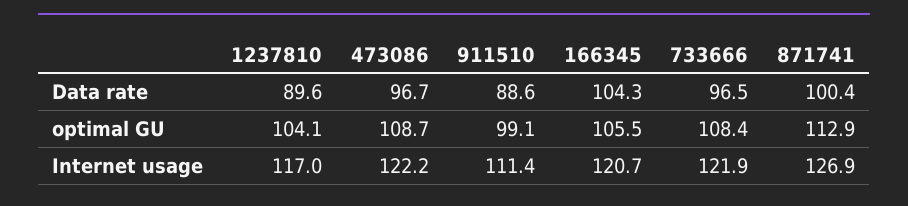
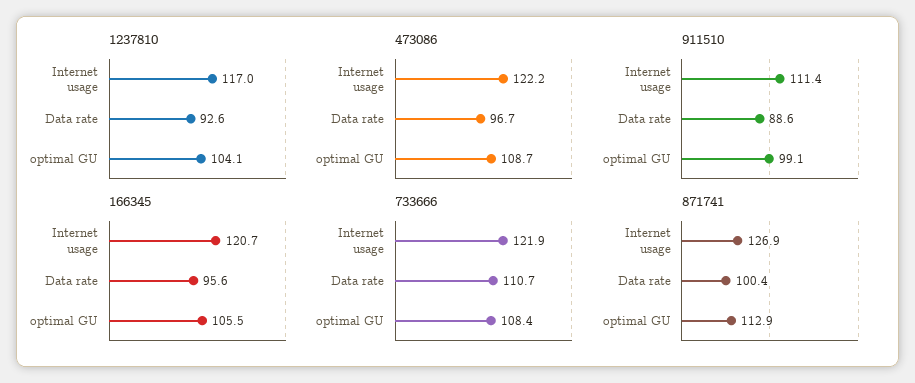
  {
    "1237810": {
-     "Data rate": 89.6,
+     "Data rate": 92.6,
      "optimal GU": 104.1,
      "Internet usage": 117
    },
    "473086": {
      "Data rate": 96.7,
      "optimal GU": 108.7,
      "Internet usage": 122.2
    },
    "911510": {
      "Data rate": 88.6,
      "optimal GU": 99.1,
      "Internet usage": 111.4
    },
    "166345": {
-     "Data rate": 104.3,
+     "Data rate": 95.6,
      "optimal GU": 105.5,
      "Internet usage": 120.7
    },
    "733666": {
-     "Data rate": 96.5,
+     "Data rate": 110.7,
      "optimal GU": 108.4,
      "Internet usage": 121.9
    },
    "871741": {
      "Data rate": 100.4,
      "optimal GU": 112.9,
      "Internet usage": 126.9
    }
  }

